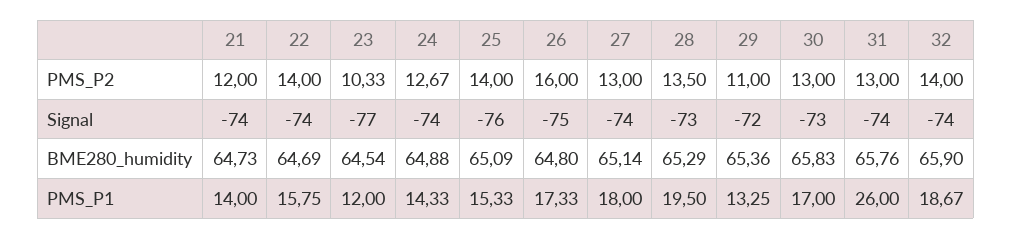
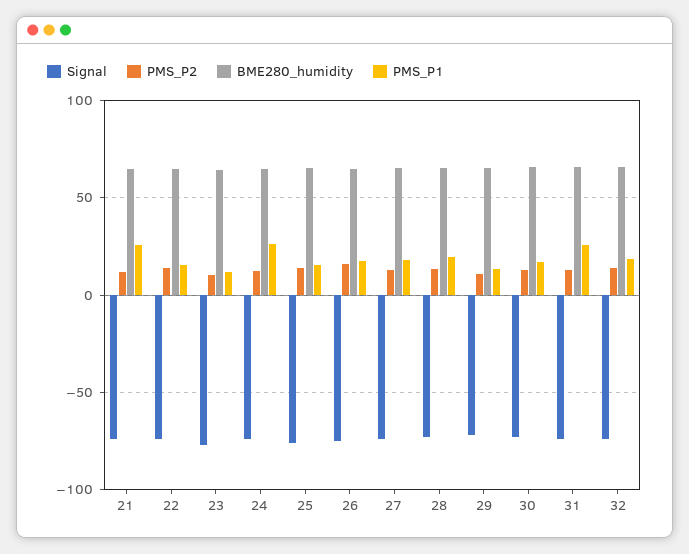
  {
    "PMS_P2": {
      "21": 12,
      "22": 14,
      "23": 10.33,
      "24": 12.67,
      "25": 14,
      "26": 16,
      "27": 13,
      "28": 13.5,
      "29": 11,
      "30": 13,
      "31": 13,
      "32": 14
    },
    "Signal": {
      "21": -74,
      "22": -74,
      "23": -77,
      "24": -74,
      "25": -76,
      "26": -75,
      "27": -74,
      "28": -73,
      "29": -72,
      "30": -73,
      "31": -74,
      "32": -74
    },
    "BME280_humidity": {
      "21": 64.73,
      "22": 64.69,
      "23": 64.54,
      "24": 64.88,
      "25": 65.09,
      "26": 64.8,
      "27": 65.14,
      "28": 65.29,
      "29": 65.36,
      "30": 65.83,
      "31": 65.76,
      "32": 65.9
    },
    "PMS_P1": {
-     "21": 14,
+     "21": 25,
      "22": 15.75,
      "23": 12,
-     "24": 14.33,
+     "24": 25,
      "25": 15.33,
      "26": 17.33,
      "27": 18,
      "28": 19.5,
      "29": 13.25,
      "30": 17,
      "31": 26,
      "32": 18.67
    }
  }

